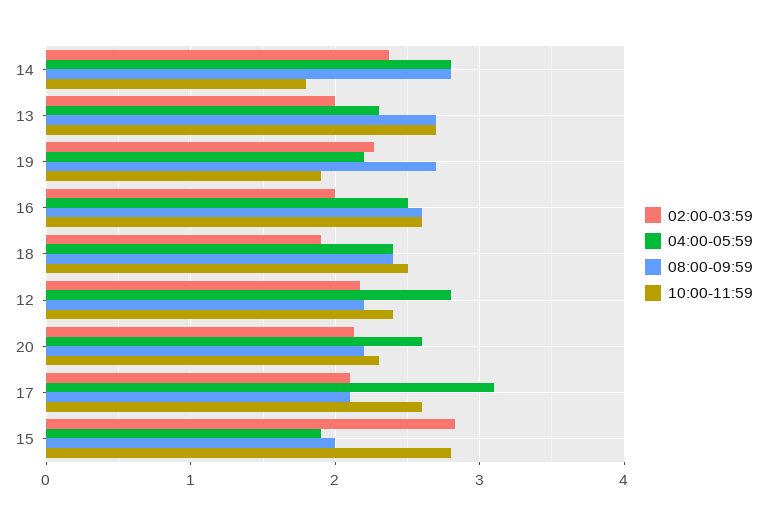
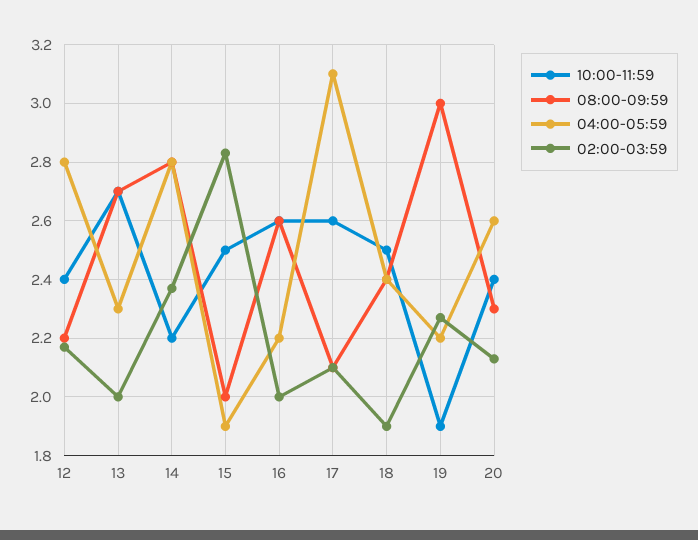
  {
    "02:00-03:59": {
      "14": 2.35,
      "13": 2,
      "19": 2.25,
      "16": 2,
      "18": 1.9,
      "12": 2.15,
      "20": 2.15,
      "17": 2.1,
      "15": 2.85
    },
    "04:00-05:59": {
      "14": 2.8,
      "13": 2.3,
      "19": 2.2,
-     "16": 2.5,
+     "16": 2.2,
      "18": 2.4,
      "12": 2.8,
      "20": 2.6,
      "17": 3.1,
      "15": 1.9
    },
    "08:00-09:59": {
      "14": 2.8,
      "13": 2.7,
-     "19": 2.7,
+     "19": 3,
      "16": 2.6,
      "18": 2.4,
      "12": 2.2,
-     "20": 2.2,
+     "20": 2.3,
      "17": 2.1,
      "15": 2
    },
    "10:00-11:59": {
-     "14": 1.8,
+     "14": 2.2,
      "13": 2.7,
      "19": 1.9,
      "16": 2.6,
      "18": 2.5,
      "12": 2.4,
-     "20": 2.3,
+     "20": 2.4,
      "17": 2.6,
-     "15": 2.8
+     "15": 2.5
    }
  }

